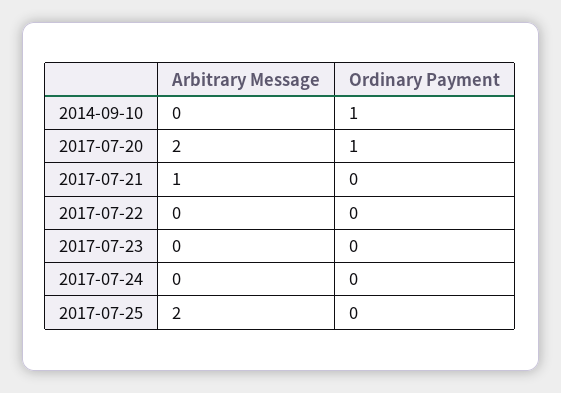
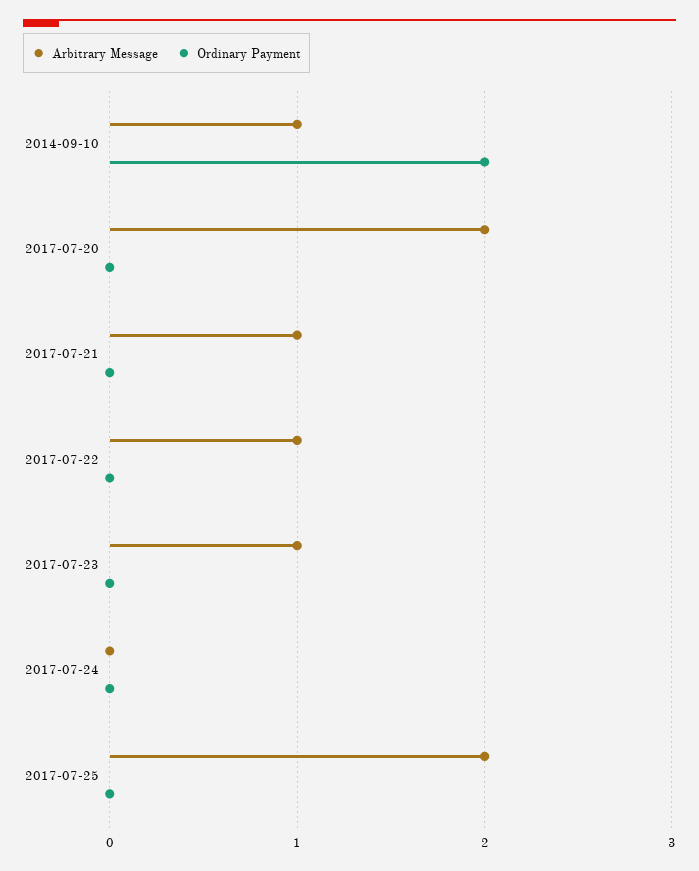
  {
    "Arbitrary Message": {
-     "2014-09-10": 0,
+     "2014-09-10": 1,
      "2017-07-20": 2,
      "2017-07-21": 1,
-     "2017-07-22": 0,
+     "2017-07-22": 1,
-     "2017-07-23": 0,
+     "2017-07-23": 1,
      "2017-07-24": 0,
      "2017-07-25": 2
    },
    "Ordinary Payment": {
-     "2014-09-10": 1,
+     "2014-09-10": 2,
-     "2017-07-20": 1,
+     "2017-07-20": 0,
      "2017-07-21": 0,
      "2017-07-22": 0,
      "2017-07-23": 0,
      "2017-07-24": 0,
      "2017-07-25": 0
    }
  }

